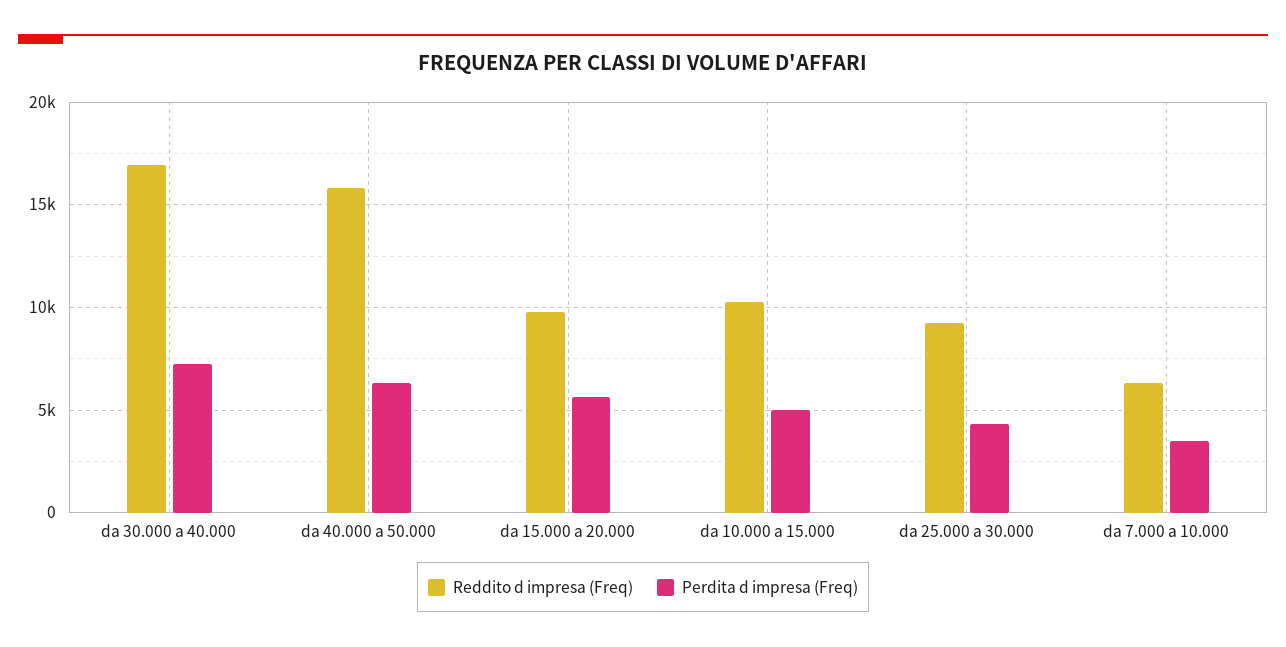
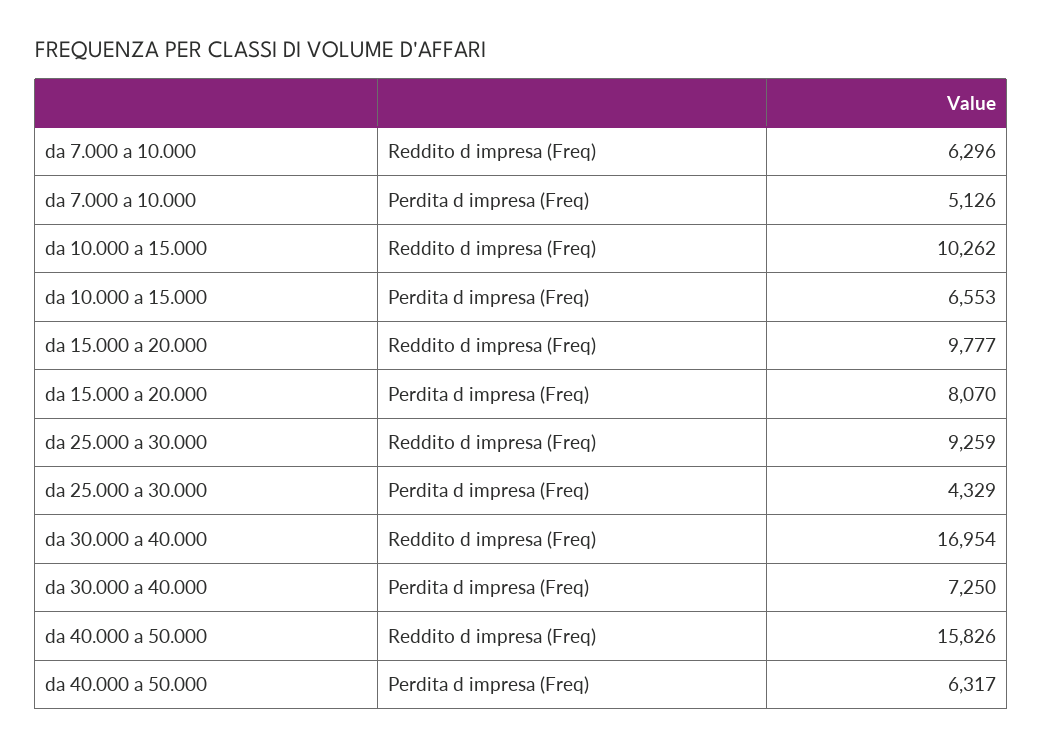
  {
    "Reddito d impresa (Freq)": {
      "da 30.000 a 40.000": 16954,
      "da 40.000 a 50.000": 15826,
      "da 15.000 a 20.000": 9777,
      "da 10.000 a 15.000": 10262,
      "da 25.000 a 30.000": 9259,
      "da 7.000 a 10.000": 6296
    },
    "Perdita d impresa (Freq)": {
      "da 30.000 a 40.000": 7250,
      "da 40.000 a 50.000": 6317,
-     "da 15.000 a 20.000": 5500,
+     "da 15.000 a 20.000": 8070,
-     "da 10.000 a 15.000": 5000,
+     "da 10.000 a 15.000": 6553,
      "da 25.000 a 30.000": 4329,
-     "da 7.000 a 10.000": 3500
+     "da 7.000 a 10.000": 5126
    }
  }

